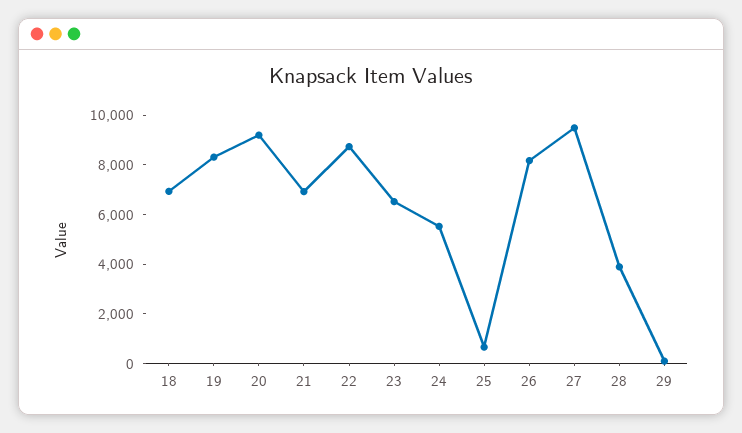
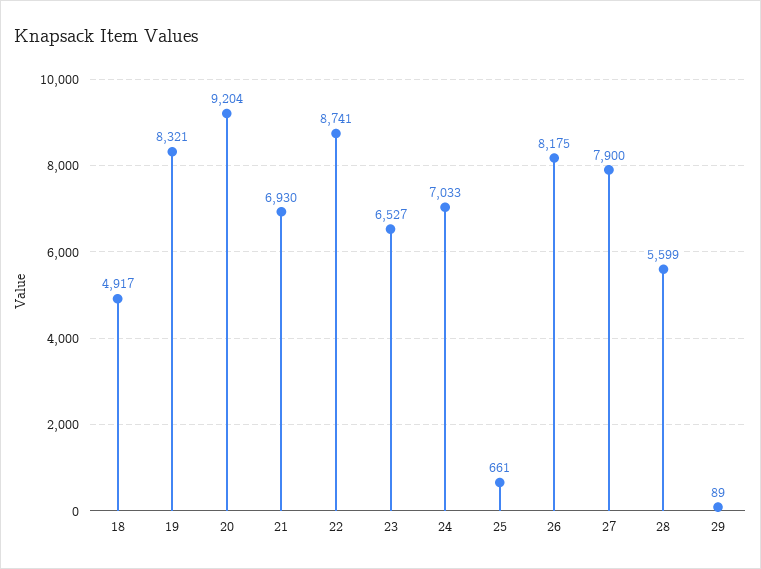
  {
-   "18": 7000,
+   "18": 4917,
    "19": 8321,
    "20": 9204,
    "21": 6930,
    "22": 8741,
    "23": 6527,
-   "24": 5500,
+   "24": 7033,
    "25": 661,
    "26": 8175,
-   "27": 9500,
+   "27": 7900,
-   "28": 4000,
+   "28": 5599,
    "29": 89
  }

